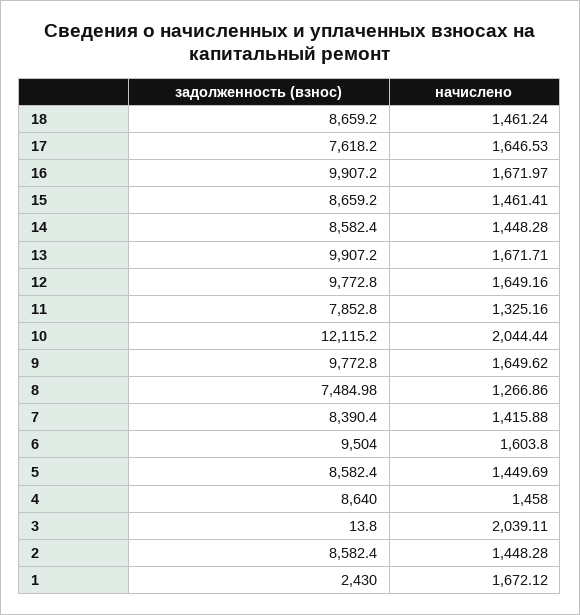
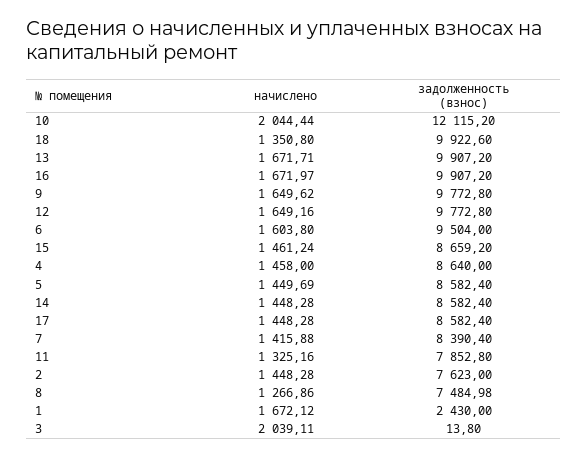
  {
    "задолженность (взнос)": {
-     "18": 8659.2,
+     "18": 9922.6,
-     "17": 7618.2,
+     "17": 8582.4,
      "16": 9907.2,
      "15": 8659.2,
      "14": 8582.4,
      "13": 9907.2,
      "12": 9772.8,
      "11": 7852.8,
      "10": 12115.2,
      "9": 9772.8,
      "8": 7484.98,
      "7": 8390.4,
      "6": 9504,
      "5": 8582.4,
      "4": 8640,
      "3": 13.8,
-     "2": 8582.4,
+     "2": 7623,
      "1": 2430
    },
    "начислено": {
-     "18": 1461.24,
+     "18": 1350.8,
-     "17": 1646.53,
+     "17": 1448.28,
      "16": 1671.97,
-     "15": 1461.41,
+     "15": 1461.24,
      "14": 1448.28,
      "13": 1671.71,
      "12": 1649.16,
      "11": 1325.16,
      "10": 2044.44,
      "9": 1649.62,
      "8": 1266.86,
      "7": 1415.88,
      "6": 1603.8,
      "5": 1449.69,
      "4": 1458,
      "3": 2039.11,
      "2": 1448.28,
      "1": 1672.12
    }
  }

